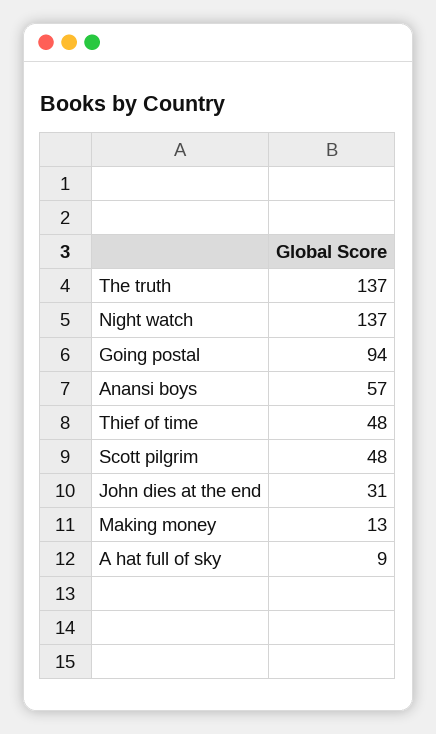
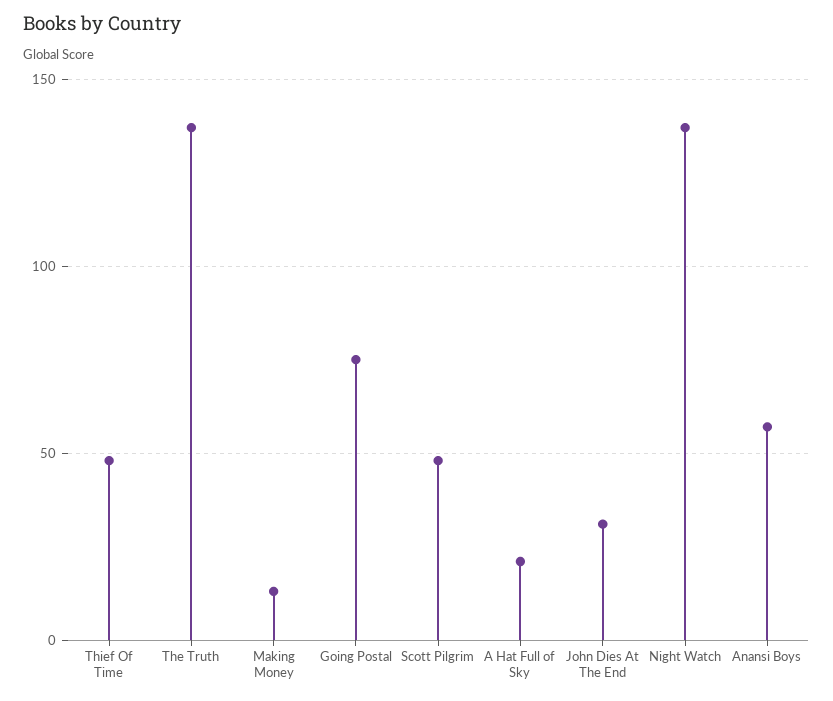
  {
    "The truth": 137,
    "Night watch": 137,
-   "Going postal": 94,
+   "Going postal": 75,
    "Anansi boys": 57,
    "Thief of time": 48,
    "Scott pilgrim": 48,
    "John dies at the end": 31,
    "Making money": 13,
-   "A hat full of sky": 9
+   "A hat full of sky": 20
  }

